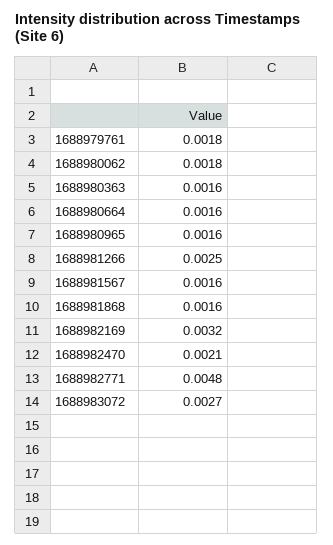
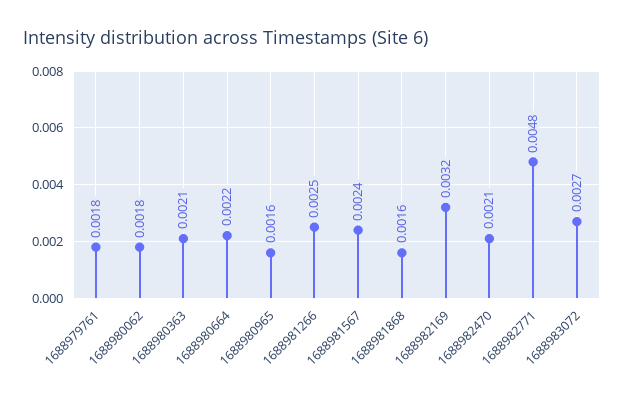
  {
    "1688979761": 0.0018,
    "1688980062": 0.0018,
-   "1688980363": 0.0016,
+   "1688980363": 0.0021,
-   "1688980664": 0.0016,
+   "1688980664": 0.0022,
    "1688980965": 0.0016,
    "1688981266": 0.0025,
-   "1688981567": 0.0016,
+   "1688981567": 0.0024,
    "1688981868": 0.0016,
    "1688982169": 0.0032,
    "1688982470": 0.0021,
    "1688982771": 0.0048,
    "1688983072": 0.0027
  }

